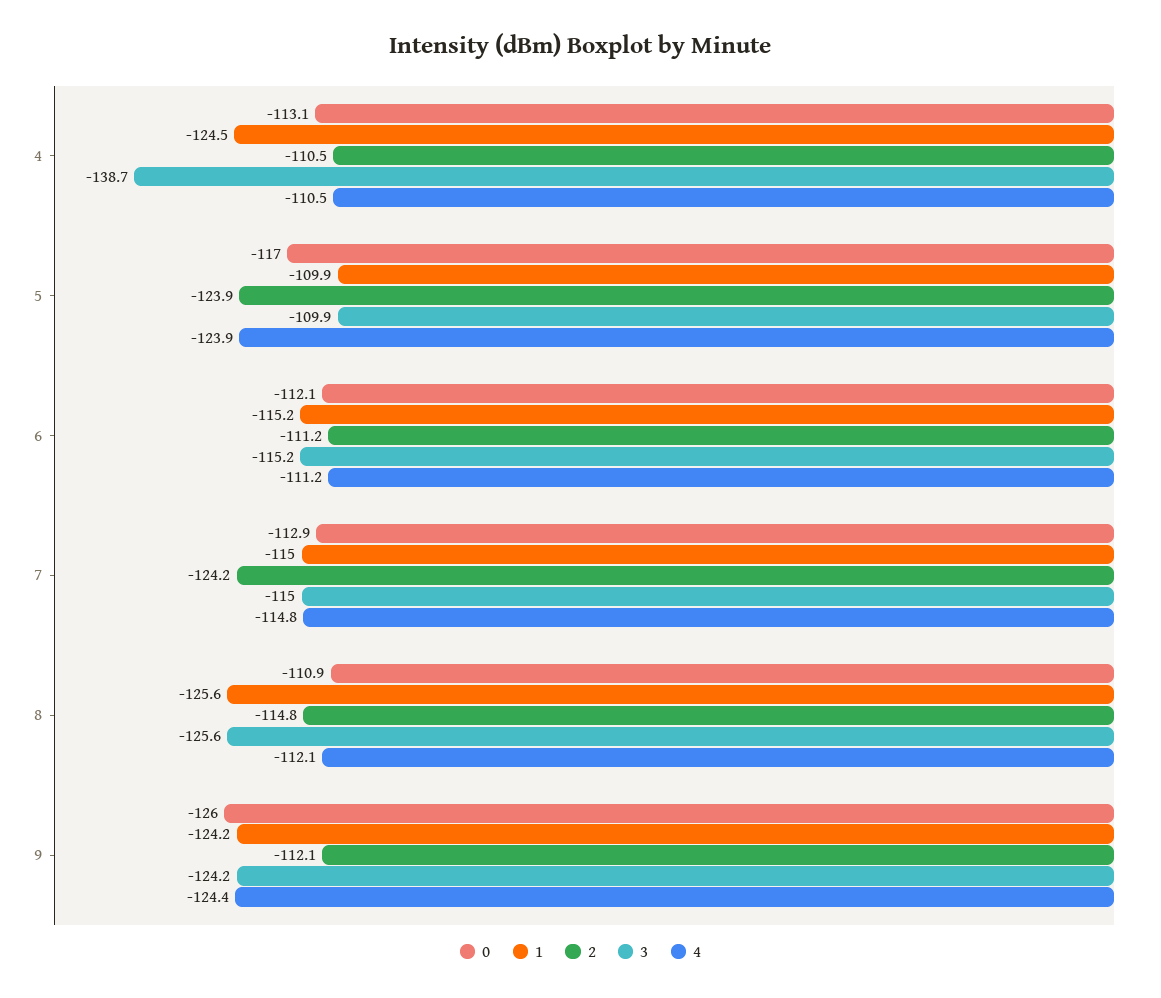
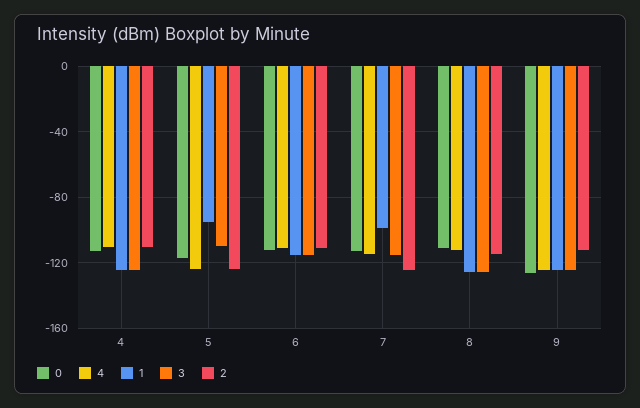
  {
    "0": {
      "4": -113.1,
      "5": -117,
      "6": -112.1,
      "7": -112.9,
      "8": -110.9,
      "9": -126
    },
    "1": {
      "4": -124.5,
-     "5": -109.9,
+     "5": -95,
      "6": -115.2,
-     "7": -115,
+     "7": -100,
      "8": -125.6,
      "9": -124.2
    },
    "2": {
      "4": -110.5,
      "5": -123.9,
      "6": -111.2,
      "7": -124.2,
      "8": -114.8,
      "9": -112.1
    },
    "3": {
-     "4": -138.7,
+     "4": -125,
      "5": -109.9,
      "6": -115.2,
      "7": -115,
      "8": -125.6,
      "9": -124.2
    },
    "4": {
      "4": -110.5,
      "5": -123.9,
      "6": -111.2,
      "7": -114.8,
      "8": -112.1,
      "9": -124.4
    }
  }

